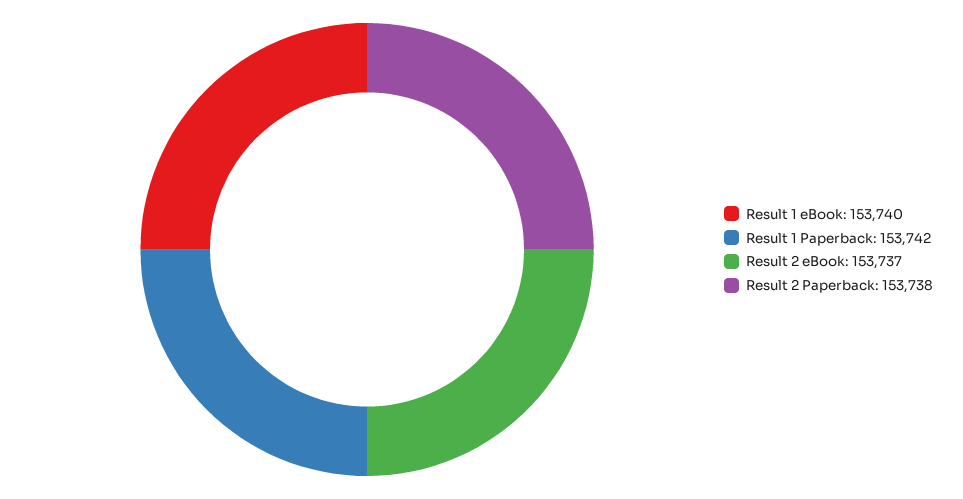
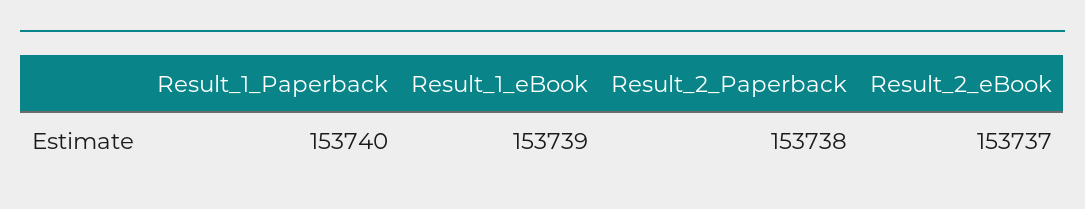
  {
-   "Result 1 eBook": 153740,
+   "Result 1 eBook": 153739,
-   "Result 1 Paperback": 153742,
+   "Result 1 Paperback": 153740,
    "Result 2 eBook": 153737,
    "Result 2 Paperback": 153738
  }

